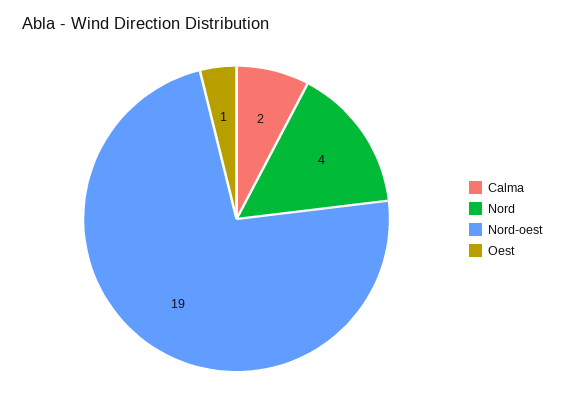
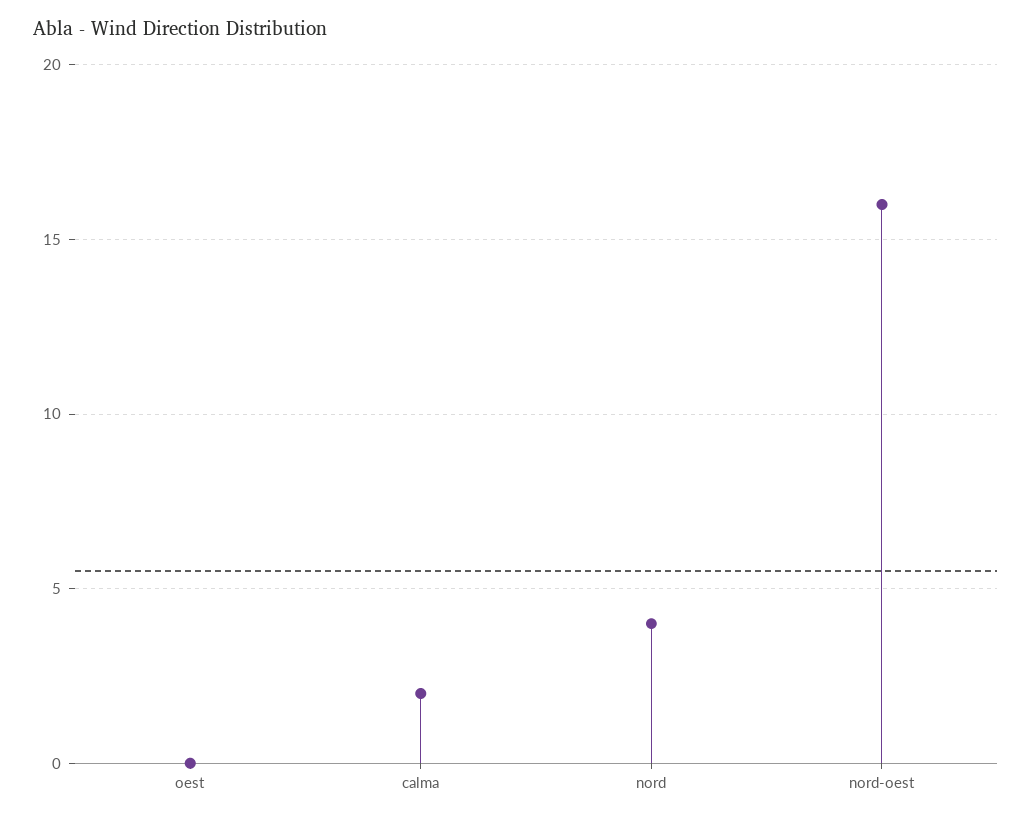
  {
    "Calma": 2,
    "Nord": 4,
-   "Nord-oest": 19,
+   "Nord-oest": 16,
-   "Oest": 1
+   "Oest": 0
  }

